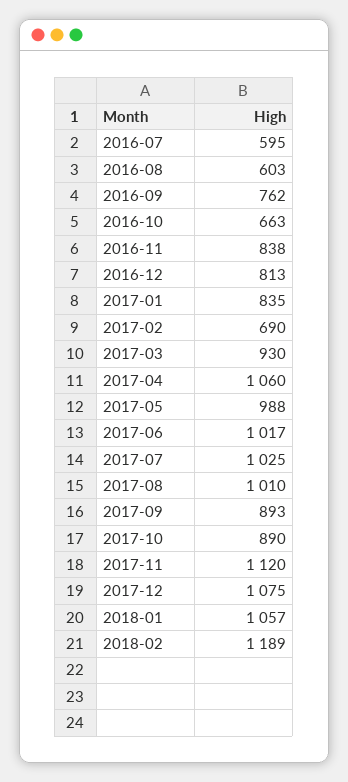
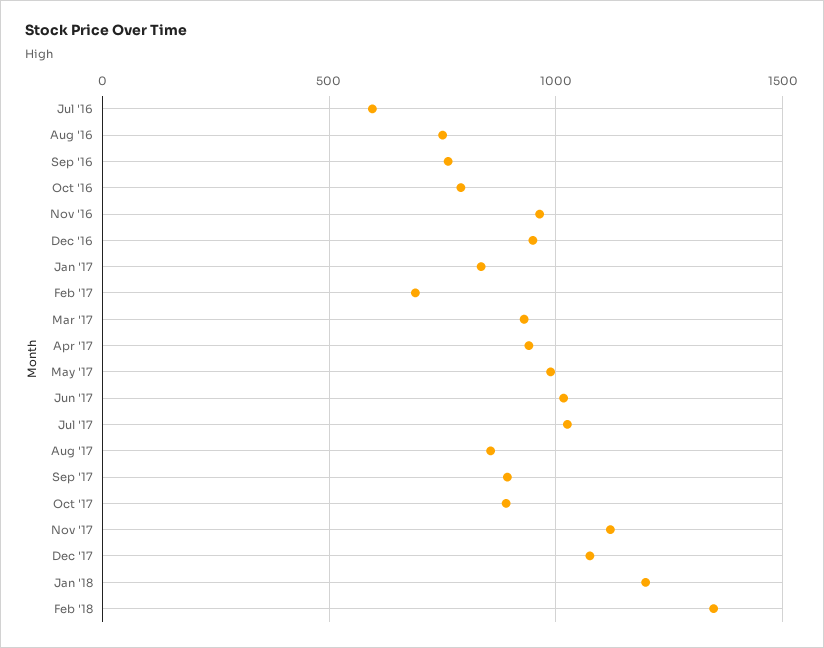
  {
    "2016-07": 595,
-   "2016-08": 603,
+   "2016-08": 750,
    "2016-09": 762,
-   "2016-10": 663,
+   "2016-10": 800,
-   "2016-11": 838,
+   "2016-11": 950,
-   "2016-12": 813,
+   "2016-12": 950,
    "2017-01": 835,
    "2017-02": 690,
    "2017-03": 930,
-   "2017-04": 1060,
+   "2017-04": 950,
    "2017-05": 988,
    "2017-06": 1017,
    "2017-07": 1025,
-   "2017-08": 1010,
+   "2017-08": 850,
    "2017-09": 893,
    "2017-10": 890,
    "2017-11": 1120,
    "2017-12": 1075,
-   "2018-01": 1057,
+   "2018-01": 1200,
-   "2018-02": 1189
+   "2018-02": 1350
  }

